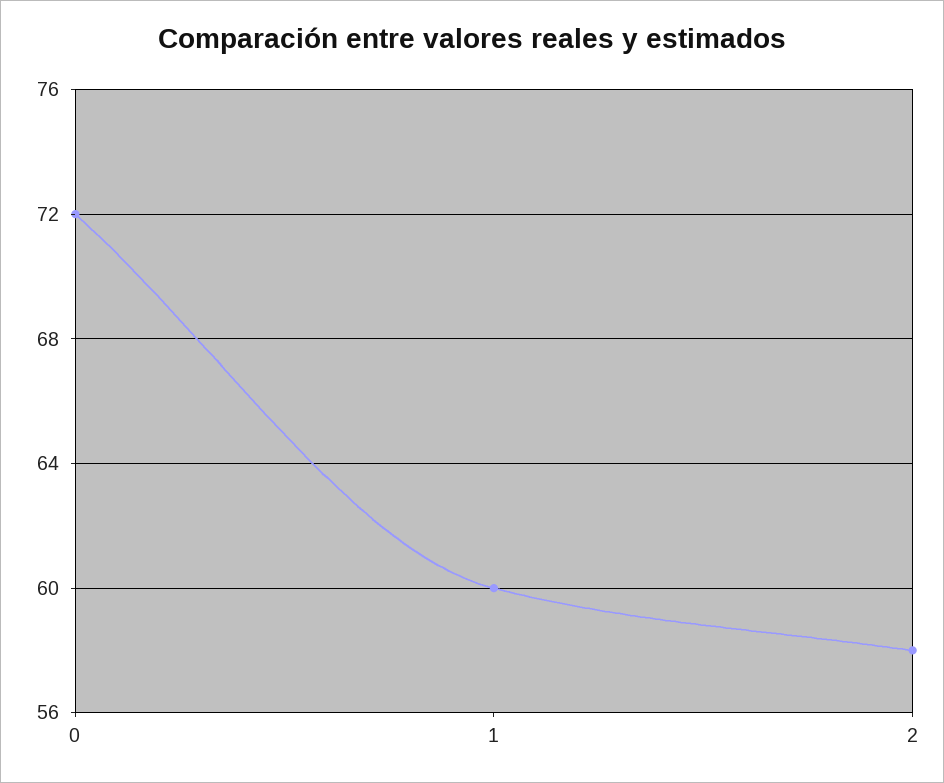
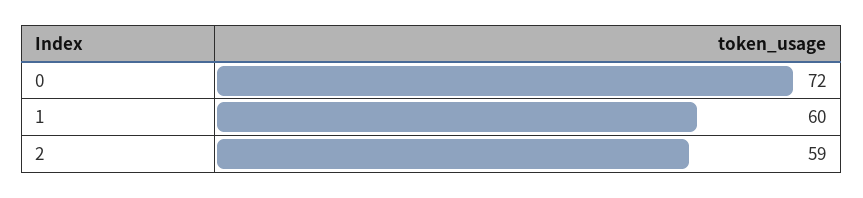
  {
    "0": 72,
    "1": 60,
-   "2": 58
+   "2": 59
  }

